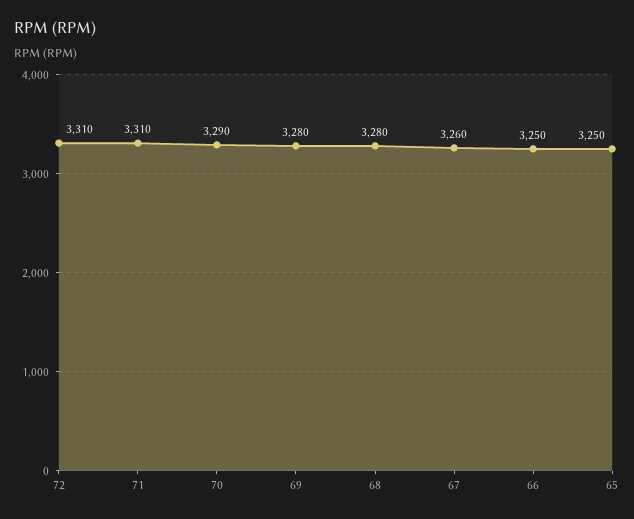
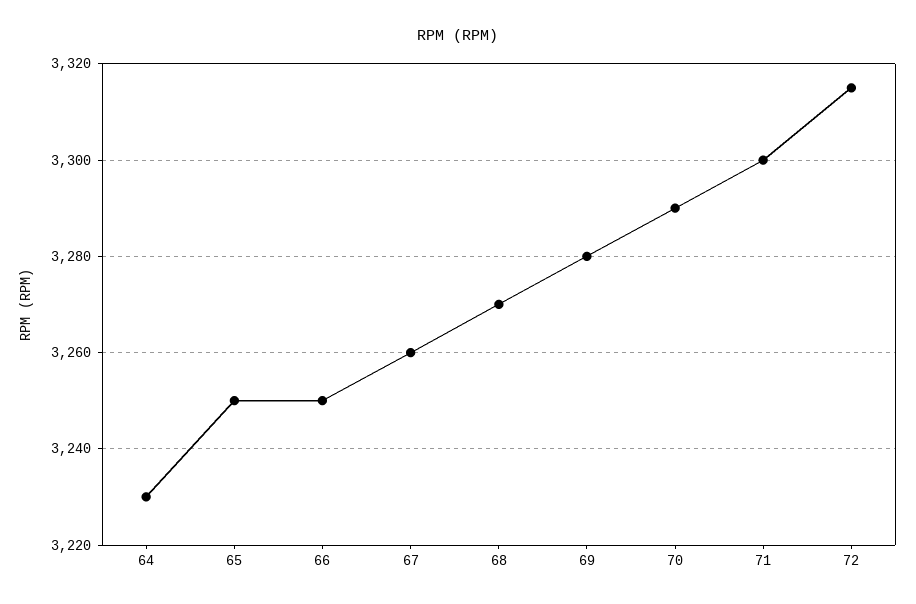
  {
-   "72": 3310,
+   "72": 3315,
-   "71": 3310,
+   "71": 3300,
    "70": 3290,
    "69": 3280,
-   "68": 3280,
+   "68": 3270,
    "67": 3260,
    "66": 3250,
-   "65": 3250
+   "65": 3250,
+   "64": 3230
  }

